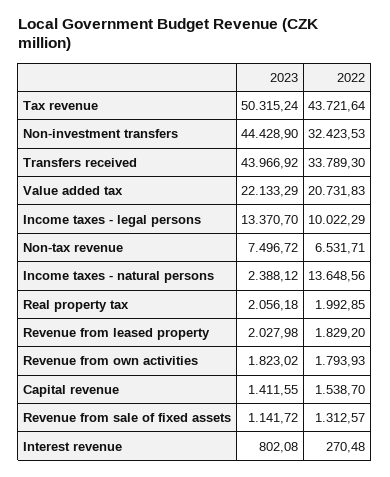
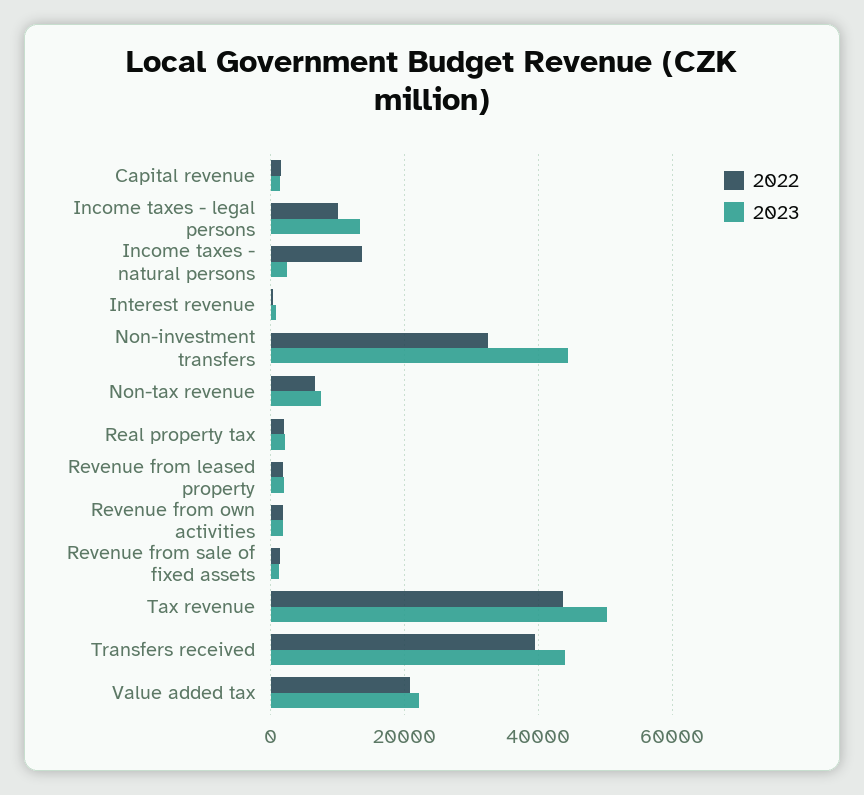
  {
    "2023": {
      "Tax revenue": 50315.24,
      "Non-investment transfers": 44428.9,
      "Transfers received": 43966.92,
      "Value added tax": 22133.29,
      "Income taxes - legal persons": 13370.7,
      "Non-tax revenue": 7496.72,
      "Income taxes - natural persons": 2388.12,
      "Real property tax": 2056.18,
      "Revenue from leased property": 2027.98,
      "Revenue from own activities": 1823.02,
      "Capital revenue": 1411.55,
      "Revenue from sale of fixed assets": 1141.72,
      "Interest revenue": 802.08
    },
    "2022": {
      "Tax revenue": 43721.64,
      "Non-investment transfers": 32423.53,
-     "Transfers received": 33789.3,
+     "Transfers received": 40000,
      "Value added tax": 20731.83,
      "Income taxes - legal persons": 10022.29,
      "Non-tax revenue": 6531.71,
      "Income taxes - natural persons": 13648.56,
      "Real property tax": 1992.85,
      "Revenue from leased property": 1829.2,
      "Revenue from own activities": 1793.93,
      "Capital revenue": 1538.7,
      "Revenue from sale of fixed assets": 1312.57,
      "Interest revenue": 270.48
    }
  }

